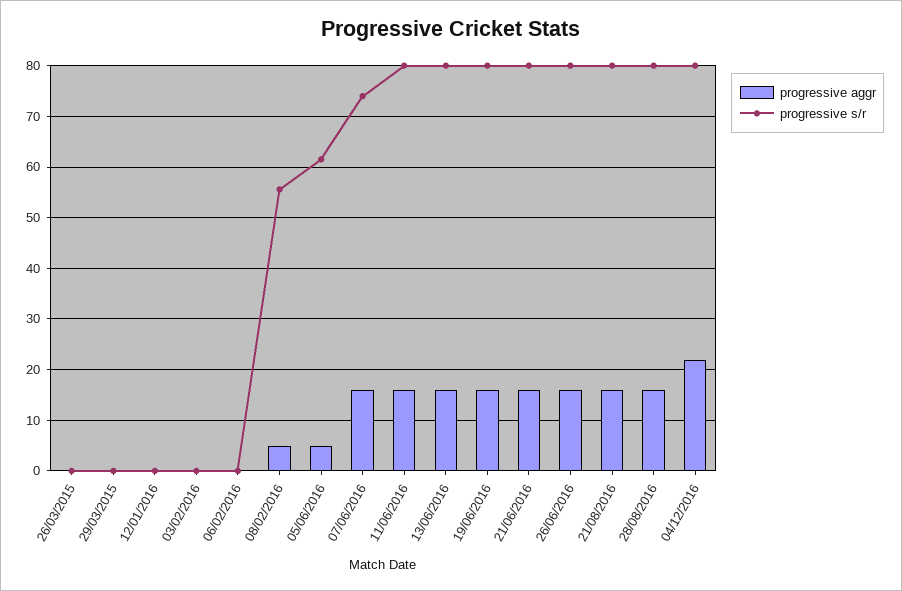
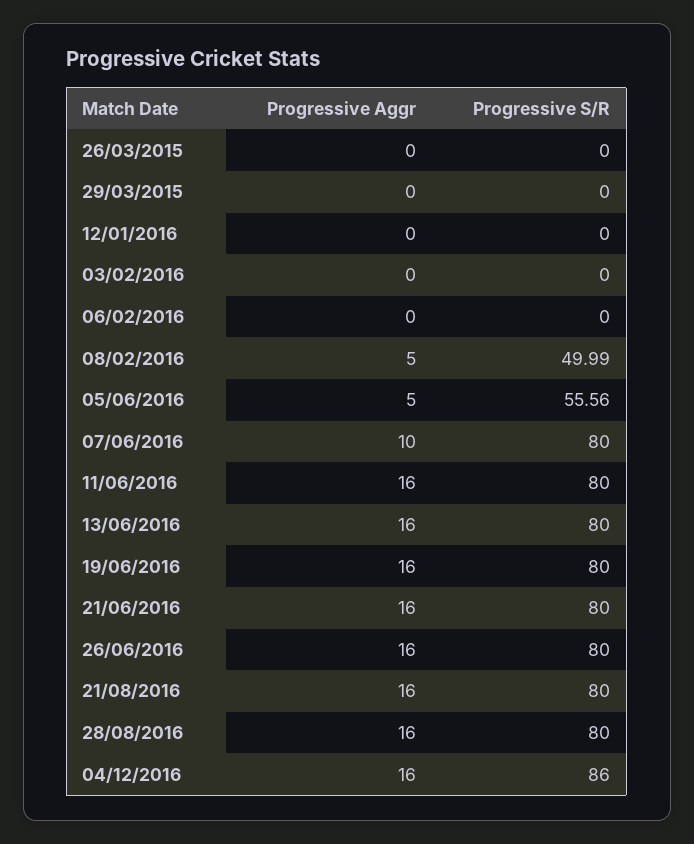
  {
    "progressive aggr": {
      "26/03/2015": 0,
      "29/03/2015": 0,
      "12/01/2016": 0,
      "03/02/2016": 0,
      "06/02/2016": 0,
      "08/02/2016": 5,
      "05/06/2016": 5,
-     "07/06/2016": 16,
+     "07/06/2016": 10,
      "11/06/2016": 16,
      "13/06/2016": 16,
      "19/06/2016": 16,
      "21/06/2016": 16,
      "26/06/2016": 16,
      "21/08/2016": 16,
      "28/08/2016": 16,
-     "04/12/2016": 22
+     "04/12/2016": 16
    },
    "progressive s/r": {
      "26/03/2015": 0,
      "29/03/2015": 0,
      "12/01/2016": 0,
      "03/02/2016": 0,
      "06/02/2016": 0,
-     "08/02/2016": 56,
+     "08/02/2016": 49.99,
-     "05/06/2016": 62,
+     "05/06/2016": 55.56,
-     "07/06/2016": 74,
+     "07/06/2016": 80,
      "11/06/2016": 80,
      "13/06/2016": 80,
      "19/06/2016": 80,
      "21/06/2016": 80,
      "26/06/2016": 80,
      "21/08/2016": 80,
      "28/08/2016": 80,
-     "04/12/2016": 80
+     "04/12/2016": 86
    }
  }

